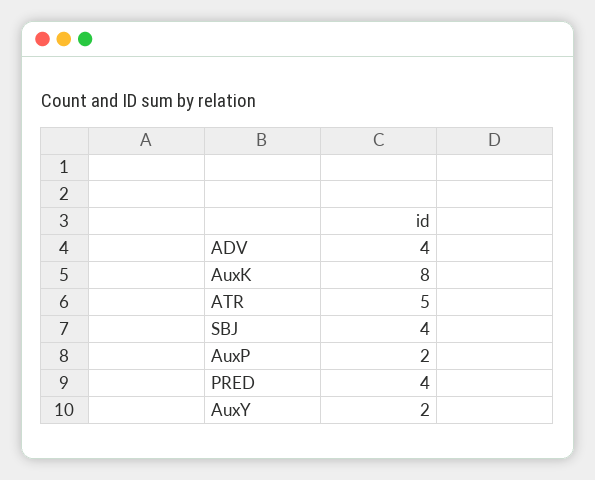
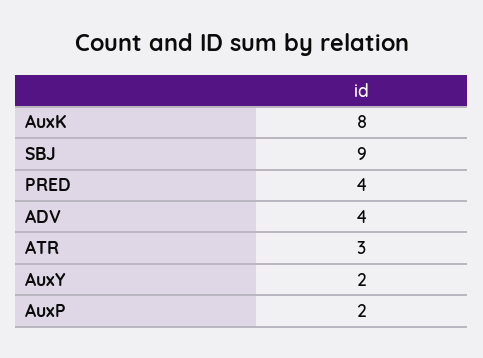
  {
    "ADV": 4,
    "AuxK": 8,
-   "ATR": 5,
+   "ATR": 3,
-   "SBJ": 4,
+   "SBJ": 9,
    "AuxP": 2,
    "PRED": 4,
    "AuxY": 2
  }

